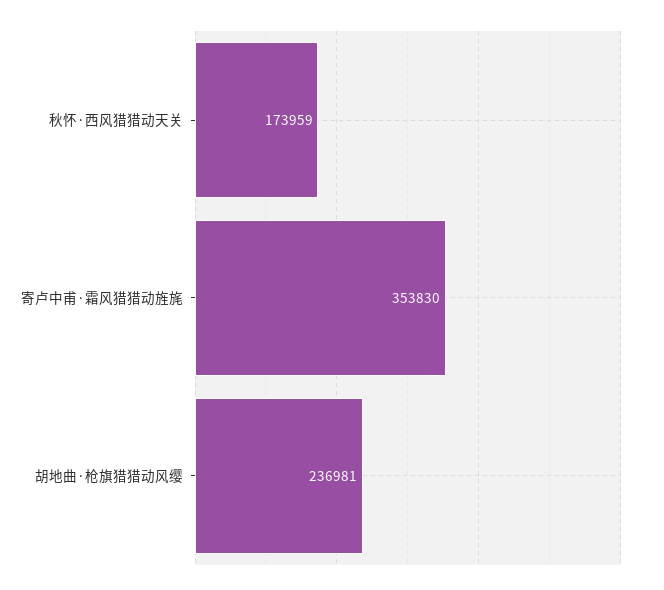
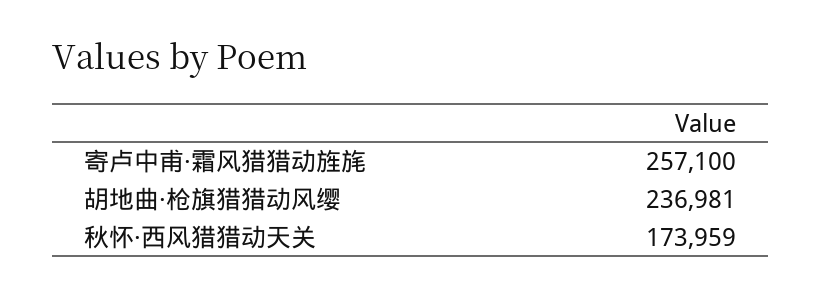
  {
    "秋怀·西风猎猎动天关": 173959,
-   "寄卢中甫·霜风猎猎动旌旄": 353830,
+   "寄卢中甫·霜风猎猎动旌旄": 257100,
    "胡地曲·枪旗猎猎动风缨": 236981
  }

